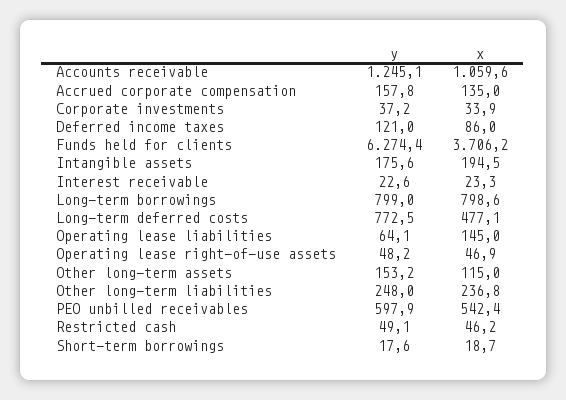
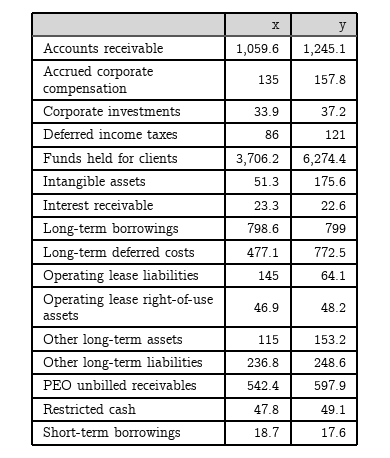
  {
    "y": {
      "Accounts receivable": 1245.1,
      "Accrued corporate compensation": 157.8,
      "Corporate investments": 37.2,
      "Deferred income taxes": 121,
      "Funds held for clients": 6274.4,
      "Intangible assets": 175.6,
      "Interest receivable": 22.6,
      "Long-term borrowings": 799,
      "Long-term deferred costs": 772.5,
      "Operating lease liabilities": 64.1,
      "Operating lease right-of-use assets": 48.2,
      "Other long-term assets": 153.2,
-     "Other long-term liabilities": 248,
+     "Other long-term liabilities": 248.6,
      "PEO unbilled receivables": 597.9,
      "Restricted cash": 49.1,
      "Short-term borrowings": 17.6
    },
    "x": {
      "Accounts receivable": 1059.6,
      "Accrued corporate compensation": 135,
      "Corporate investments": 33.9,
      "Deferred income taxes": 86,
      "Funds held for clients": 3706.2,
-     "Intangible assets": 194.5,
+     "Intangible assets": 51.3,
      "Interest receivable": 23.3,
      "Long-term borrowings": 798.6,
      "Long-term deferred costs": 477.1,
      "Operating lease liabilities": 145,
      "Operating lease right-of-use assets": 46.9,
      "Other long-term assets": 115,
      "Other long-term liabilities": 236.8,
      "PEO unbilled receivables": 542.4,
-     "Restricted cash": 46.2,
+     "Restricted cash": 47.8,
      "Short-term borrowings": 18.7
    }
  }

